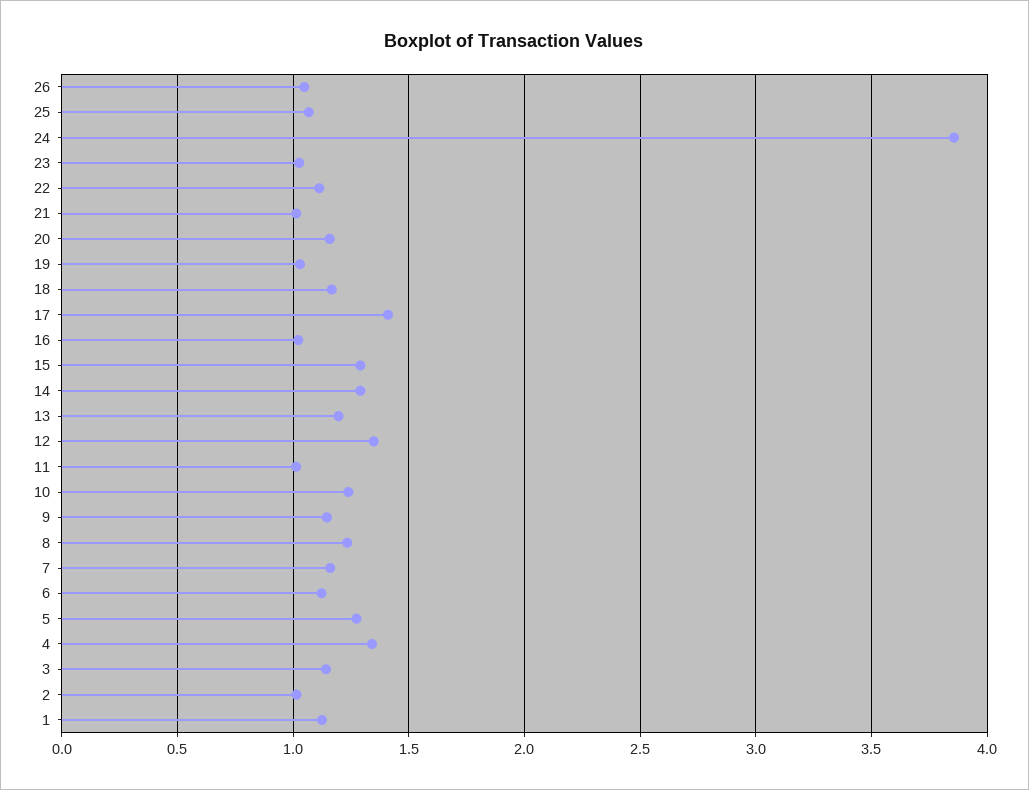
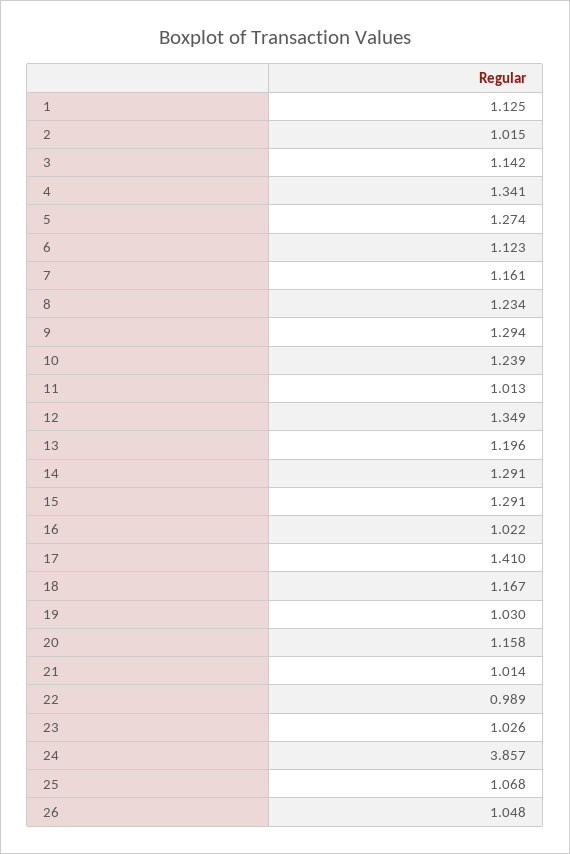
  {
    "26": 1.048,
    "25": 1.068,
    "24": 3.857,
    "23": 1.026,
-   "22": 1.1,
+   "22": 0.989,
    "21": 1.014,
    "20": 1.158,
    "19": 1.03,
    "18": 1.167,
    "17": 1.41,
    "16": 1.022,
    "15": 1.291,
    "14": 1.291,
    "13": 1.196,
    "12": 1.349,
    "11": 1.013,
    "10": 1.239,
-   "9": 1.15,
+   "9": 1.294,
    "8": 1.234,
    "7": 1.161,
    "6": 1.123,
    "5": 1.274,
    "4": 1.341,
    "3": 1.142,
    "2": 1.015,
    "1": 1.125
  }

